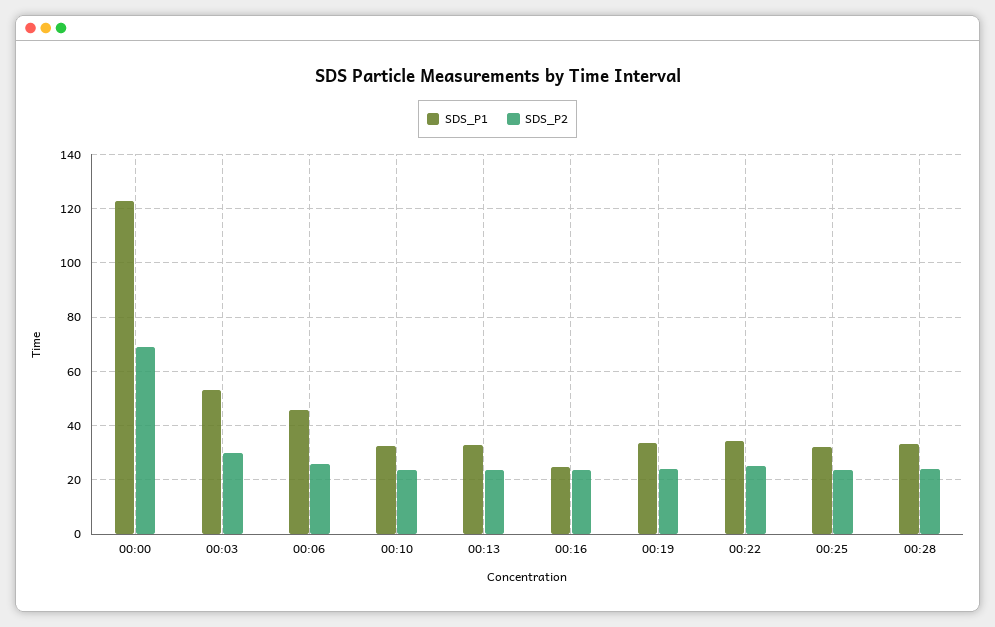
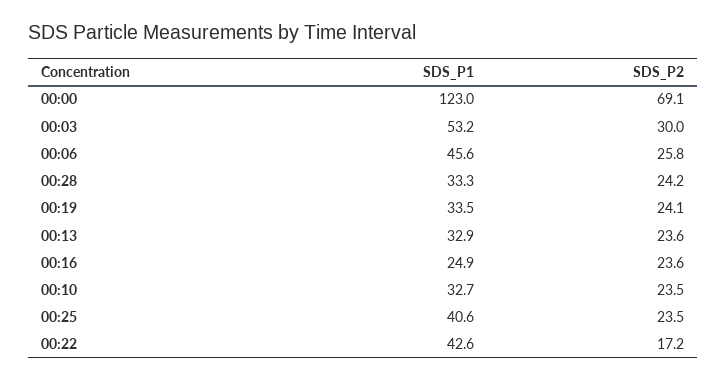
  {
    "SDS_P1": {
      "00:00": 123,
      "00:03": 53.2,
      "00:06": 45.6,
      "00:10": 32.7,
      "00:13": 32.9,
      "00:16": 24.9,
      "00:19": 33.5,
-     "00:22": 35,
+     "00:22": 42.6,
-     "00:25": 32.5,
+     "00:25": 40.6,
      "00:28": 33.3
    },
    "SDS_P2": {
      "00:00": 69.1,
      "00:03": 30,
      "00:06": 25.8,
      "00:10": 23.5,
      "00:13": 23.6,
      "00:16": 23.6,
      "00:19": 24.1,
-     "00:22": 25,
+     "00:22": 17.2,
      "00:25": 23.5,
      "00:28": 24.2
    }
  }

